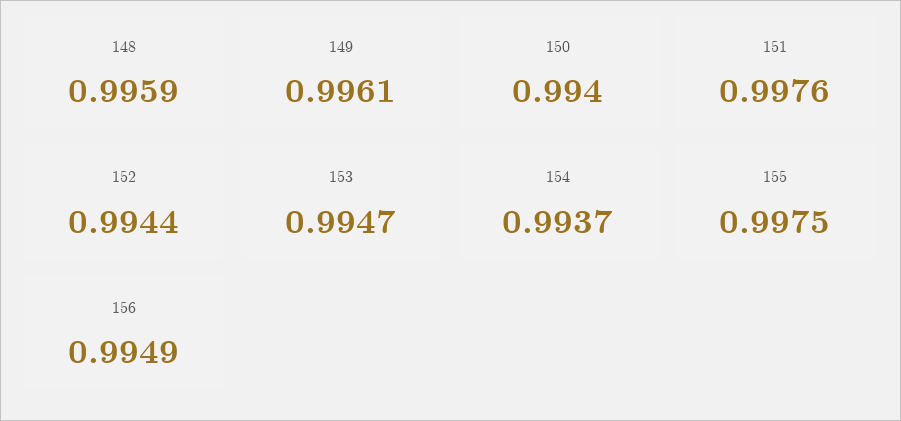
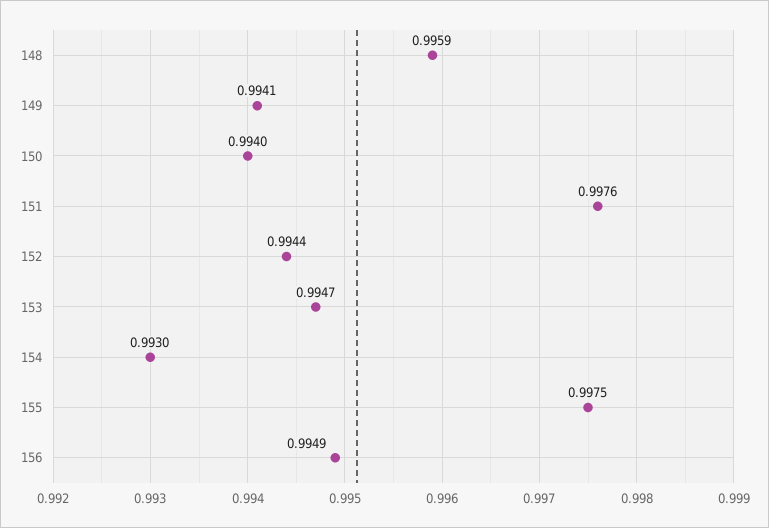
  {
    "148": 0.9959,
-   "149": 0.9961,
+   "149": 0.9941,
    "150": 0.994,
    "151": 0.9976,
    "152": 0.9944,
    "153": 0.9947,
-   "154": 0.9937,
+   "154": 0.993,
    "155": 0.9975,
    "156": 0.9949
  }

